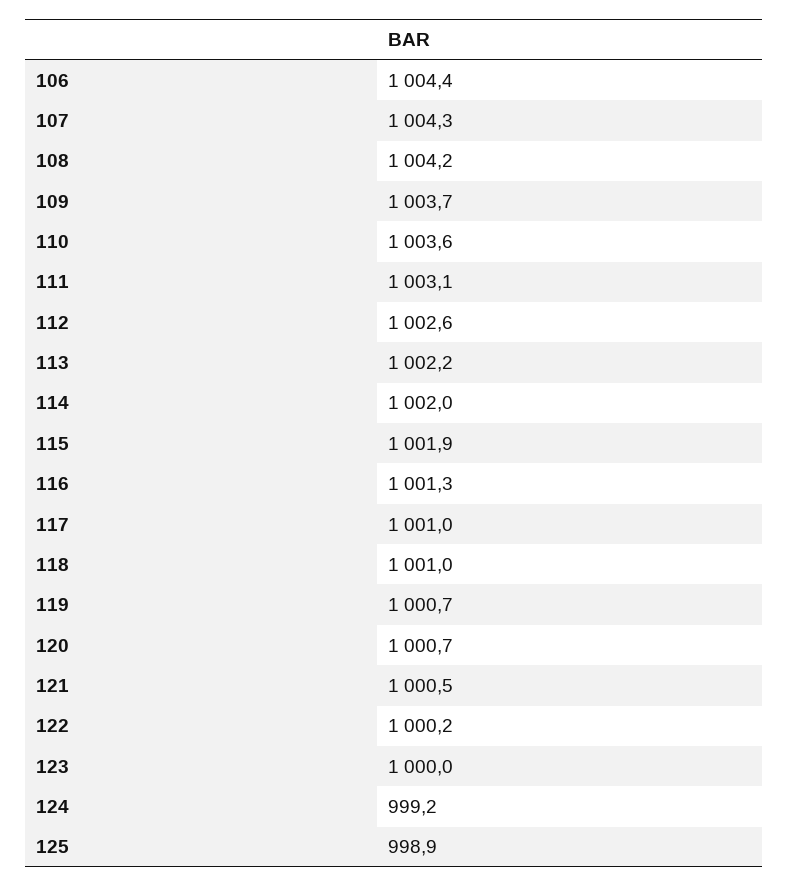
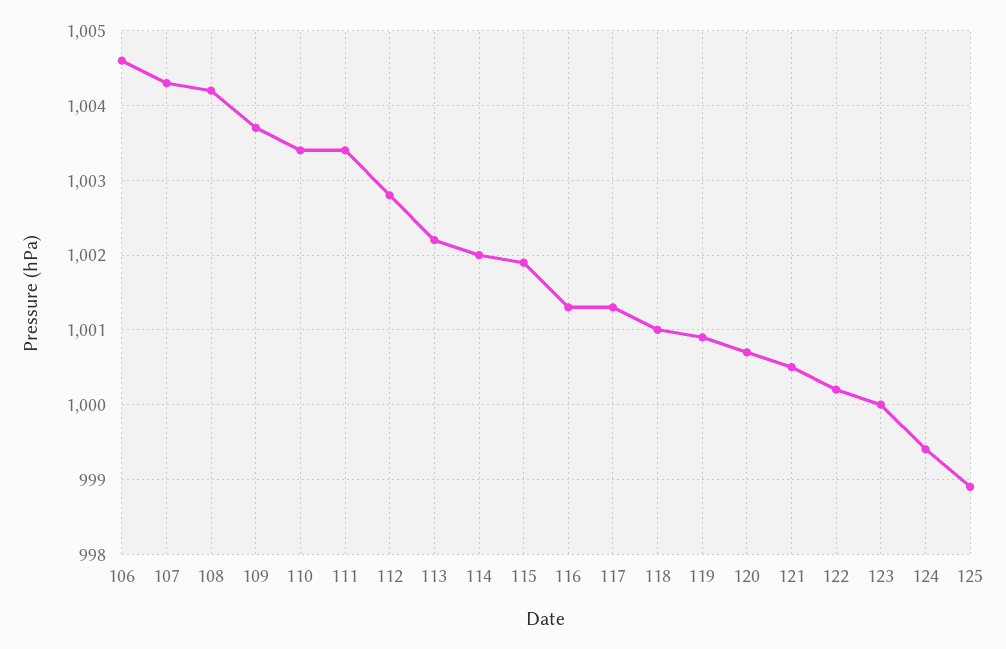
  {
-   "106": 1004.4,
+   "106": 1004.6,
    "107": 1004.3,
    "108": 1004.2,
    "109": 1003.7,
-   "110": 1003.6,
+   "110": 1003.4,
-   "111": 1003.1,
+   "111": 1003.4,
-   "112": 1002.6,
+   "112": 1002.8,
    "113": 1002.2,
    "114": 1002,
    "115": 1001.9,
    "116": 1001.3,
-   "117": 1001,
+   "117": 1001.3,
    "118": 1001,
-   "119": 1000.7,
+   "119": 1000.9,
    "120": 1000.7,
    "121": 1000.5,
    "122": 1000.2,
    "123": 1000,
-   "124": 999.2,
+   "124": 999.4,
    "125": 998.9
  }

